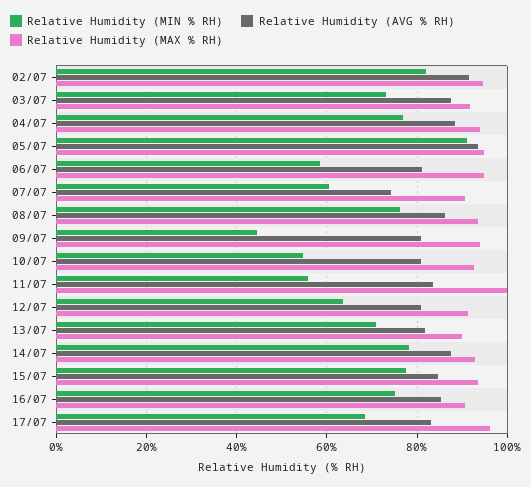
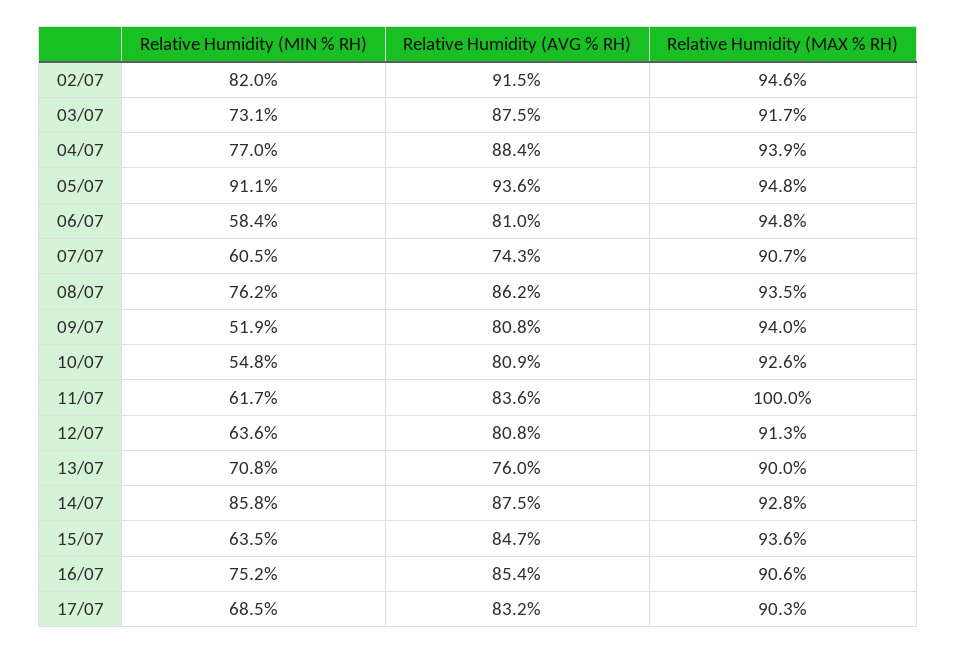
  {
    "Relative Humidity (MIN % RH)": {
      "02/07": 82,
      "03/07": 73.1,
      "04/07": 77,
      "05/07": 91.1,
      "06/07": 58.4,
      "07/07": 60.5,
      "08/07": 76.2,
-     "09/07": 44,
+     "09/07": 51.9,
      "10/07": 54.8,
-     "11/07": 56,
+     "11/07": 61.7,
      "12/07": 63.6,
      "13/07": 70.8,
-     "14/07": 78,
+     "14/07": 85.8,
-     "15/07": 78,
+     "15/07": 63.5,
      "16/07": 75.2,
      "17/07": 68.5
    },
    "Relative Humidity (AVG % RH)": {
      "02/07": 91.5,
      "03/07": 87.5,
      "04/07": 88.4,
      "05/07": 93.6,
      "06/07": 81,
      "07/07": 74.3,
      "08/07": 86.2,
      "09/07": 80.8,
      "10/07": 80.9,
      "11/07": 83.6,
      "12/07": 80.8,
-     "13/07": 82,
+     "13/07": 76,
      "14/07": 87.5,
      "15/07": 84.7,
      "16/07": 85.4,
      "17/07": 83.2
    },
    "Relative Humidity (MAX % RH)": {
      "02/07": 94.6,
      "03/07": 91.7,
      "04/07": 93.9,
      "05/07": 94.8,
      "06/07": 94.8,
      "07/07": 90.7,
      "08/07": 93.5,
      "09/07": 94,
      "10/07": 92.6,
      "11/07": 100,
      "12/07": 91.3,
      "13/07": 90,
      "14/07": 92.8,
      "15/07": 93.6,
      "16/07": 90.6,
-     "17/07": 96
+     "17/07": 90.3
    }
  }

